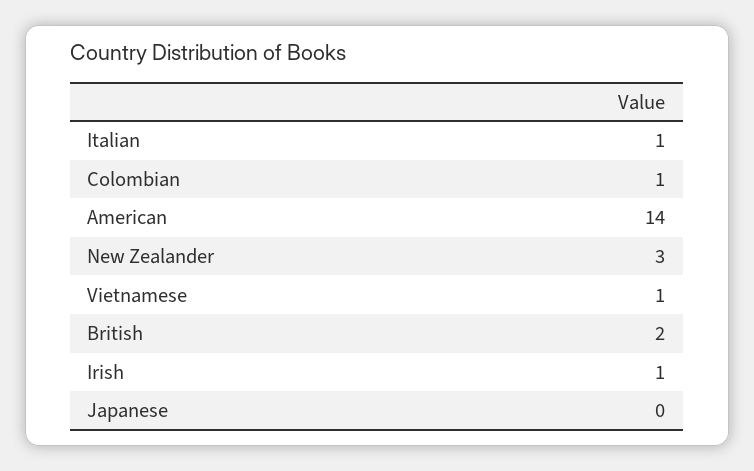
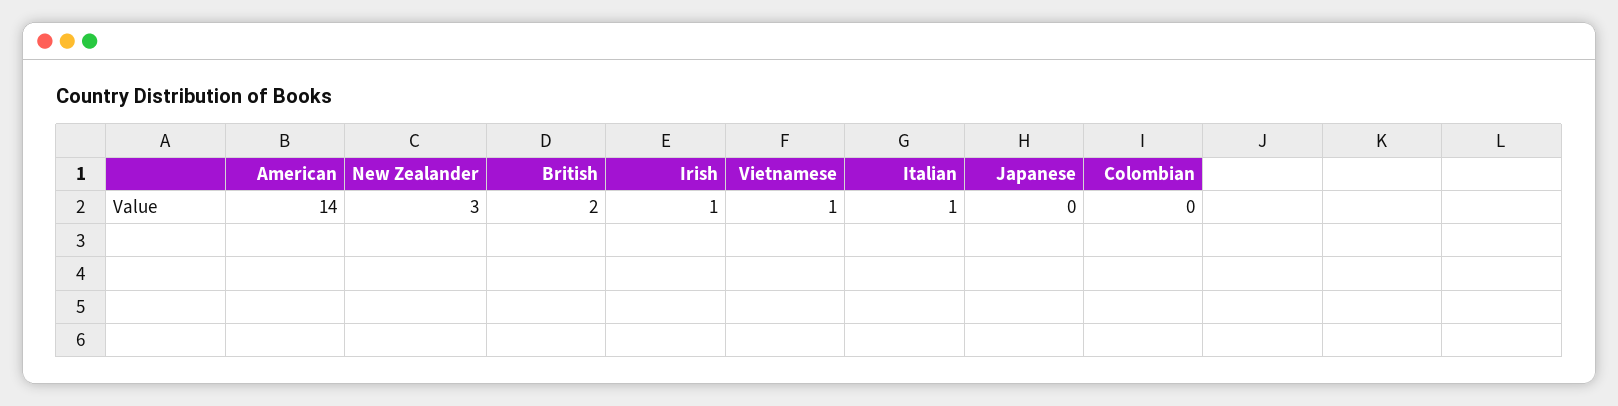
  {
    "Italian": 1,
-   "Colombian": 1,
+   "Colombian": 0,
    "American": 14,
    "New Zealander": 3,
    "Vietnamese": 1,
    "British": 2,
    "Irish": 1,
    "Japanese": 0
  }

